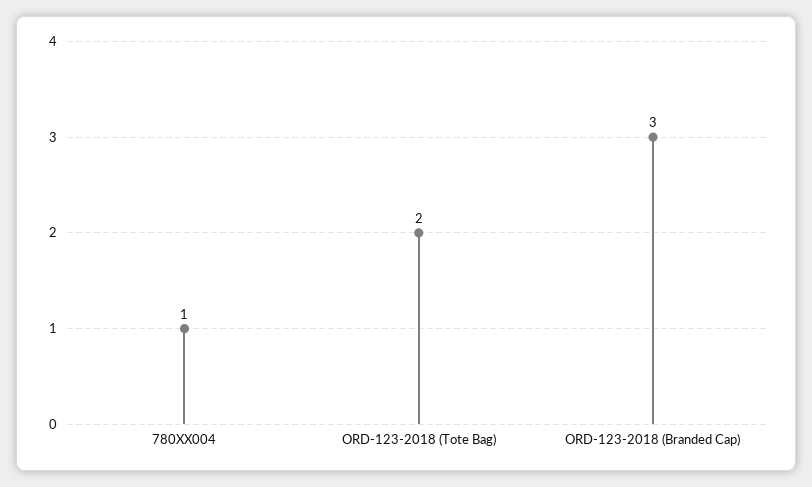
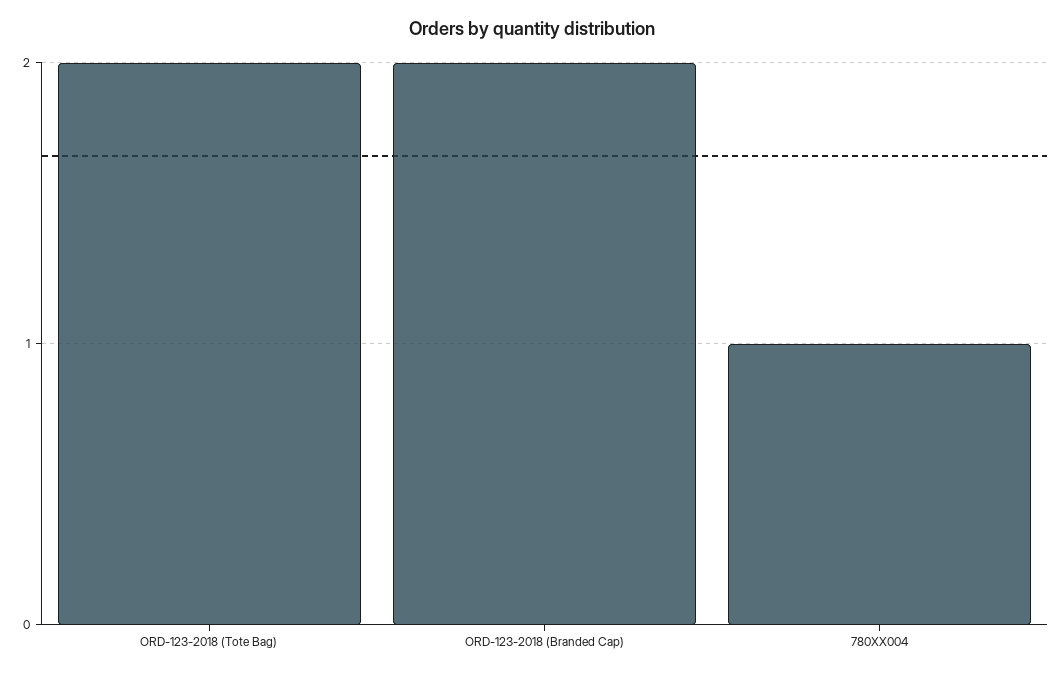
  {
    "780XX004": 1,
    "ORD-123-2018 (Tote Bag)": 2,
-   "ORD-123-2018 (Branded Cap)": 3
+   "ORD-123-2018 (Branded Cap)": 2
  }

